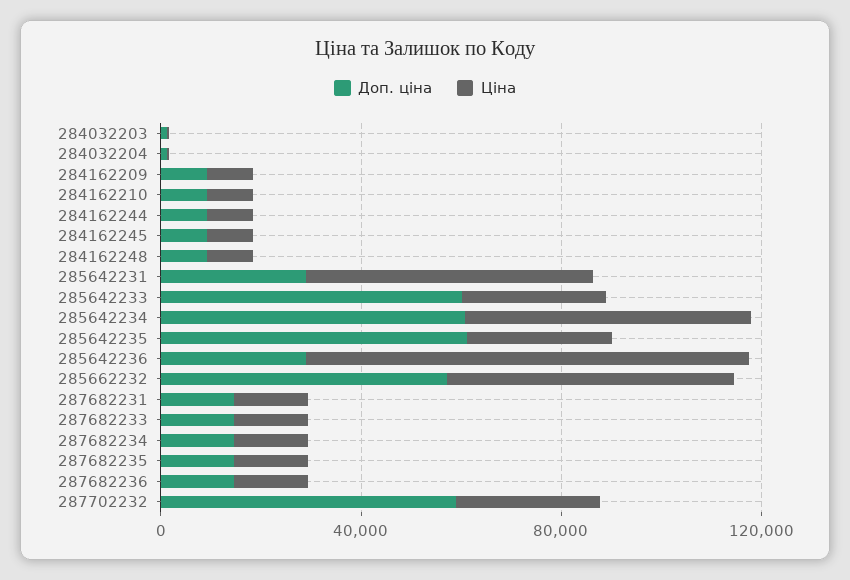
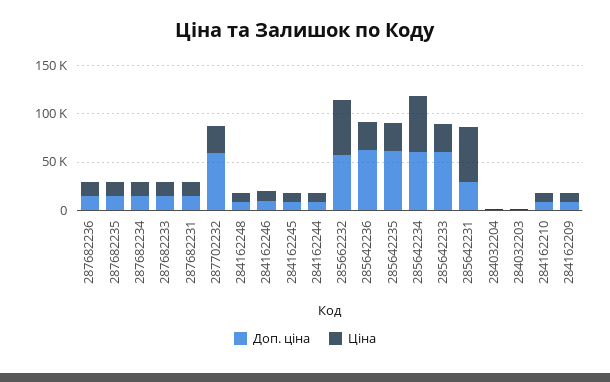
  {
    "Доп. ціна": {
      "284032203": 0,
      "284032204": 0,
      "284162209": 10000,
      "284162210": 10000,
      "284162244": 10000,
      "284162245": 10000,
      "284162248": 10000,
      "285642231": 30000,
      "285642233": 60000,
      "285642234": 60000,
      "285642235": 60000,
-     "285642236": 30000,
+     "285642236": 60000,
      "285662232": 60000,
      "287682231": 10000,
      "287682233": 10000,
      "287682234": 10000,
      "287682235": 10000,
      "287682236": 10000,
-     "287702232": 60000
+     "287702232": 60000,
+     "284162246": 10000
    },
    "Ціна": {
      "284032203": 0,
      "284032204": 0,
      "284162209": 10000,
      "284162210": 10000,
      "284162244": 10000,
      "284162245": 10000,
      "284162248": 10000,
      "285642231": 60000,
      "285642233": 30000,
      "285642234": 60000,
      "285642235": 30000,
-     "285642236": 90000,
+     "285642236": 30000,
      "285662232": 60000,
      "287682231": 10000,
      "287682233": 10000,
      "287682234": 10000,
      "287682235": 10000,
      "287682236": 10000,
-     "287702232": 30000
+     "287702232": 30000,
+     "284162246": 10000
    }
  }

